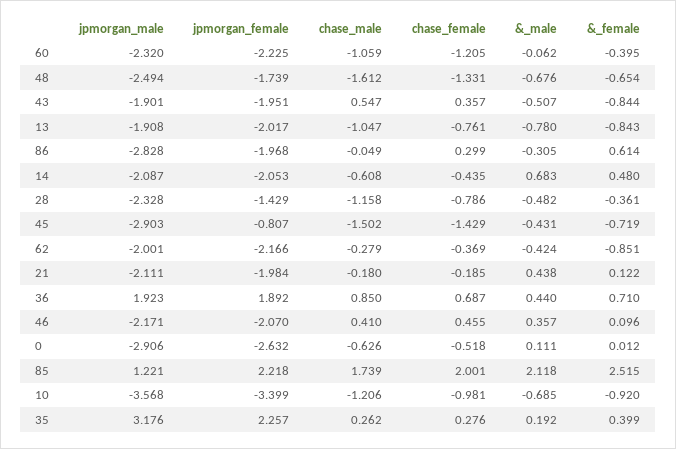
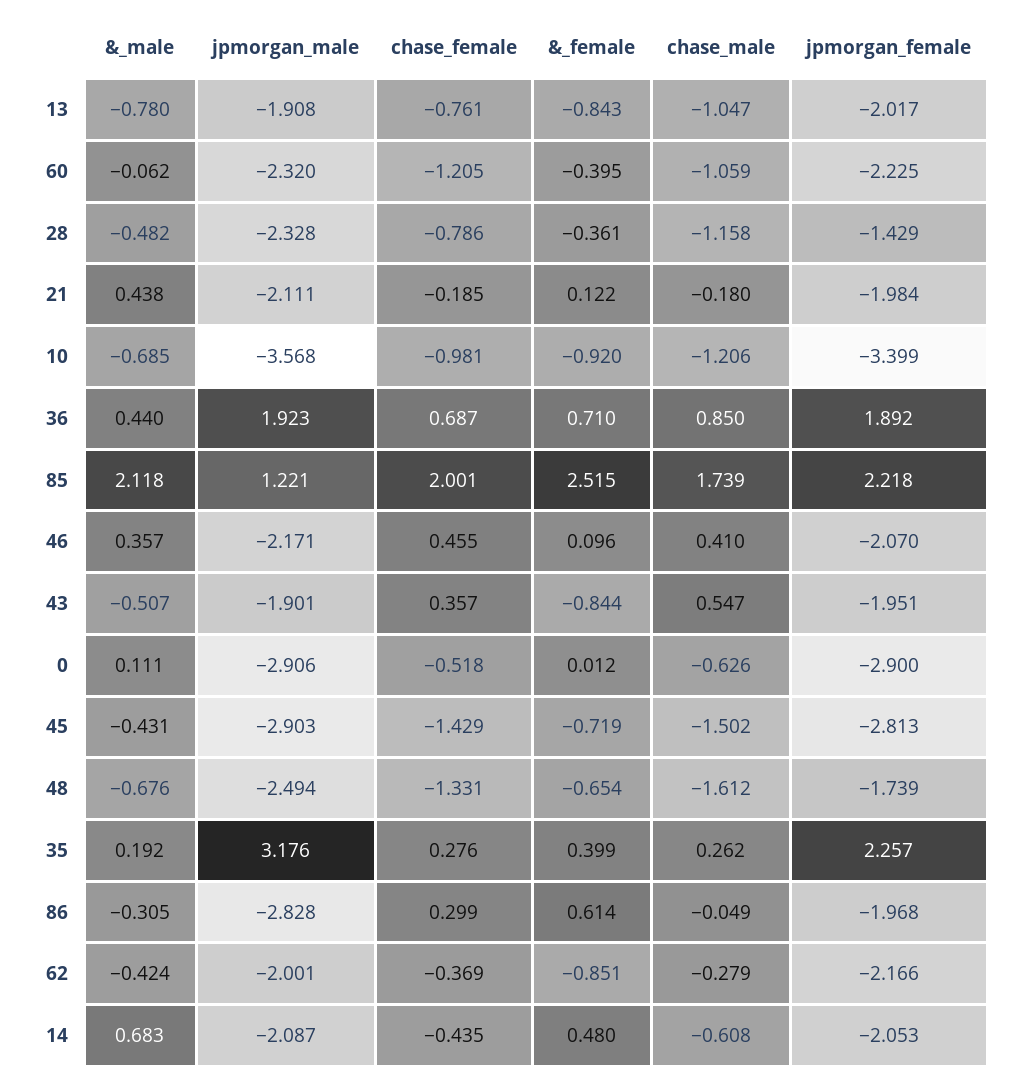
  {
    "jpmorgan_male": {
      "60": -2.32,
      "48": -2.494,
      "43": -1.901,
      "13": -1.908,
      "86": -2.828,
      "14": -2.087,
      "28": -2.328,
      "45": -2.903,
      "62": -2.001,
      "21": -2.111,
      "36": 1.923,
      "46": -2.171,
      "0": -2.906,
      "85": 1.221,
      "10": -3.568,
      "35": 3.176
    },
    "jpmorgan_female": {
      "60": -2.225,
      "48": -1.739,
      "43": -1.951,
      "13": -2.017,
      "86": -1.968,
      "14": -2.053,
      "28": -1.429,
-     "45": -0.807,
+     "45": -2.813,
      "62": -2.166,
      "21": -1.984,
      "36": 1.892,
      "46": -2.07,
-     "0": -2.632,
+     "0": -2.9,
      "85": 2.218,
      "10": -3.399,
      "35": 2.257
    },
    "chase_male": {
      "60": -1.059,
      "48": -1.612,
      "43": 0.547,
      "13": -1.047,
      "86": -0.049,
      "14": -0.608,
      "28": -1.158,
      "45": -1.502,
      "62": -0.279,
      "21": -0.18,
      "36": 0.85,
      "46": 0.41,
      "0": -0.626,
      "85": 1.739,
      "10": -1.206,
      "35": 0.262
    },
    "chase_female": {
      "60": -1.205,
      "48": -1.331,
      "43": 0.357,
      "13": -0.761,
      "86": 0.299,
      "14": -0.435,
      "28": -0.786,
      "45": -1.429,
      "62": -0.369,
      "21": -0.185,
      "36": 0.687,
      "46": 0.455,
      "0": -0.518,
      "85": 2.001,
      "10": -0.981,
      "35": 0.276
    },
    "&_male": {
      "60": -0.062,
      "48": -0.676,
      "43": -0.507,
      "13": -0.78,
      "86": -0.305,
      "14": 0.683,
      "28": -0.482,
      "45": -0.431,
      "62": -0.424,
      "21": 0.438,
      "36": 0.44,
      "46": 0.357,
      "0": 0.111,
      "85": 2.118,
      "10": -0.685,
      "35": 0.192
    },
    "&_female": {
      "60": -0.395,
      "48": -0.654,
      "43": -0.844,
      "13": -0.843,
      "86": 0.614,
      "14": 0.48,
      "28": -0.361,
      "45": -0.719,
      "62": -0.851,
      "21": 0.122,
      "36": 0.71,
      "46": 0.096,
      "0": 0.012,
      "85": 2.515,
      "10": -0.92,
      "35": 0.399
    }
  }

